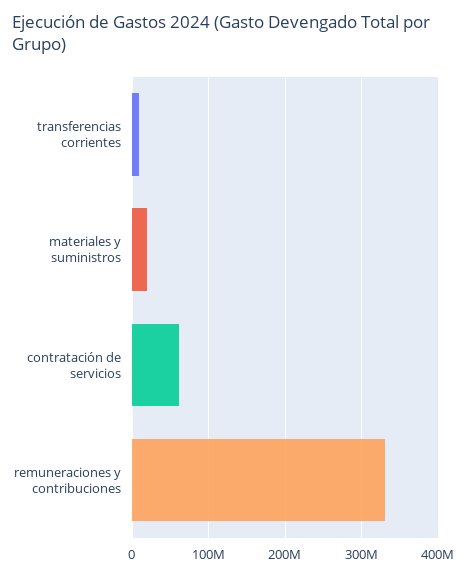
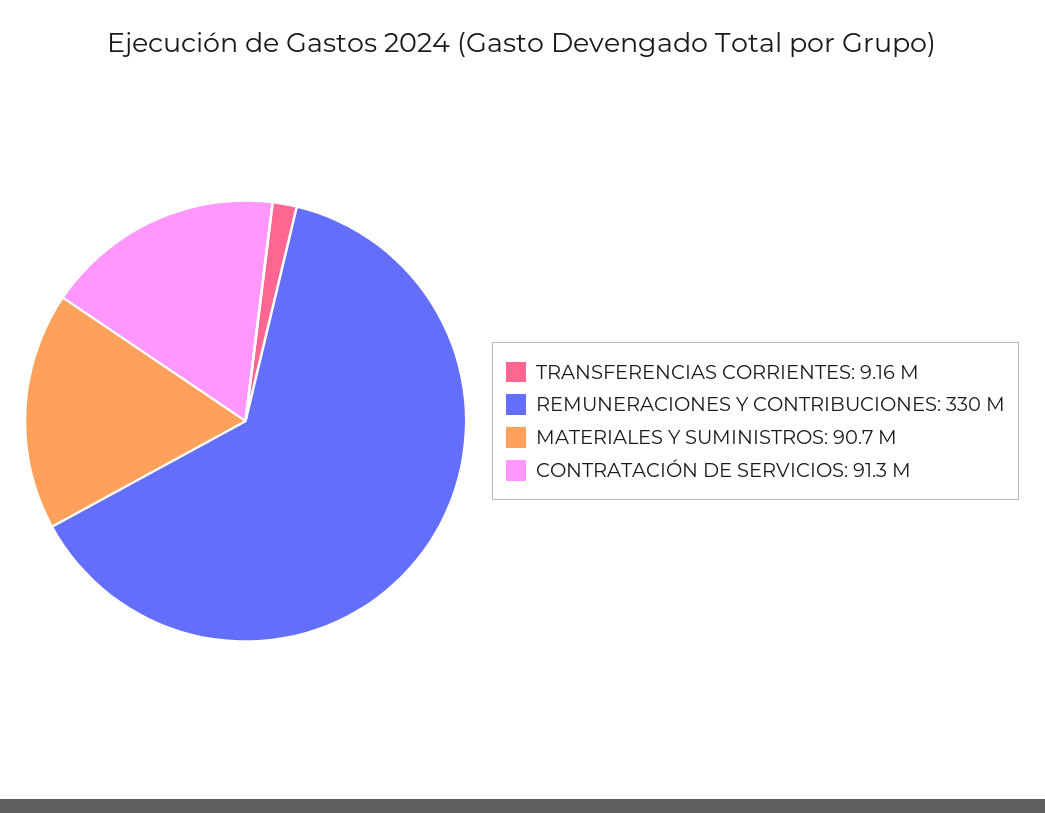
  {
    "transferencias corrientes": 9160000,
-   "materiales y suministros": 20000000,
+   "materiales y suministros": 90700000,
-   "contratación de servicios": 60000000,
+   "contratación de servicios": 91300000,
    "remuneraciones y contribuciones": 330000000
  }

